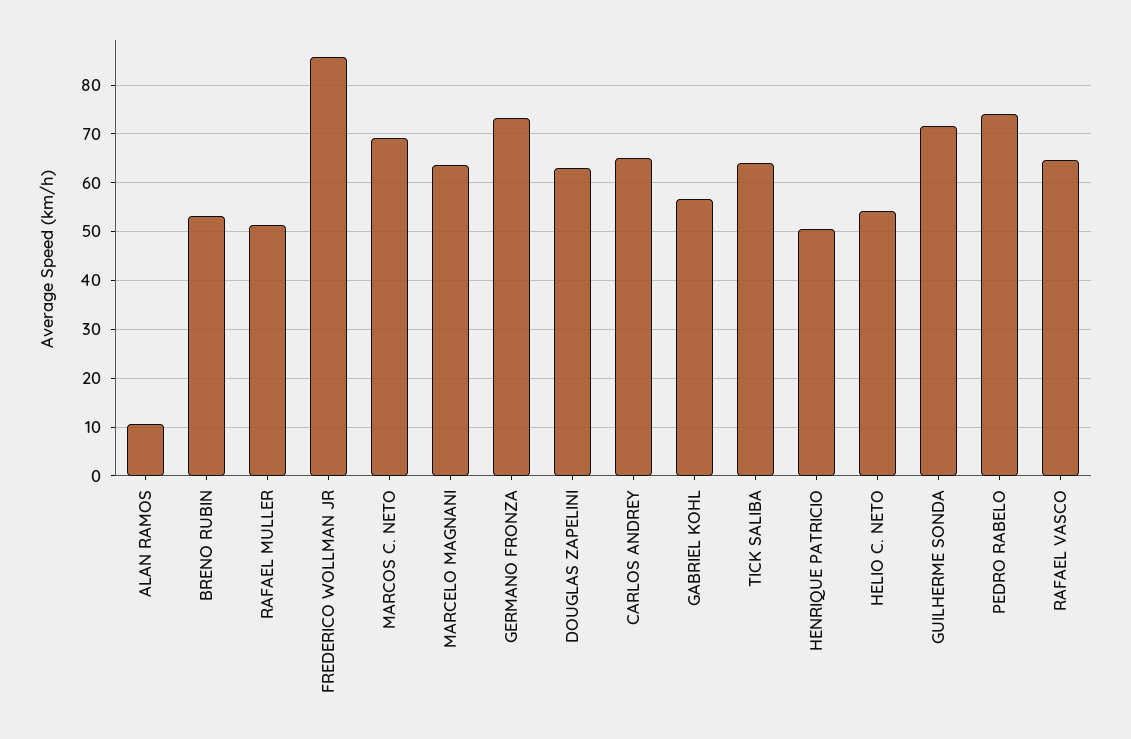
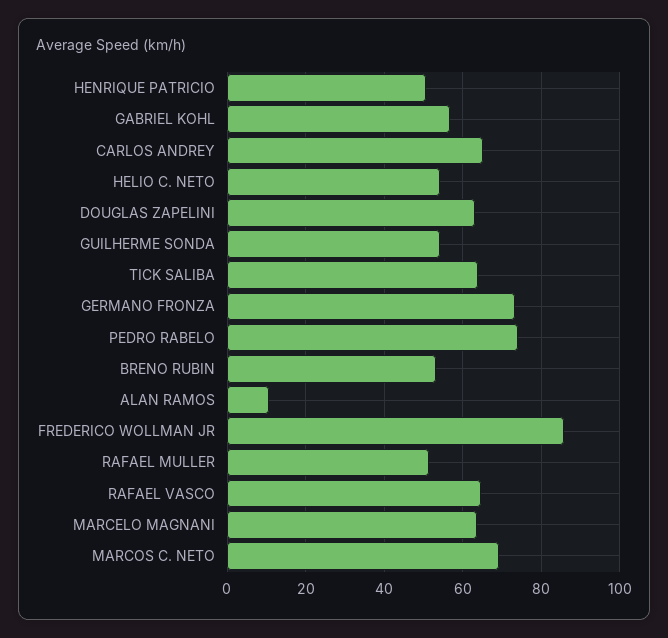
  {
    "ALAN RAMOS": 10,
    "BRENO RUBIN": 54,
    "RAFAEL MULLER": 52,
    "FREDERICO WOLLMAN JR": 86,
    "MARCOS C. NETO": 70,
    "MARCELO MAGNANI": 64,
    "GERMANO FRONZA": 74,
    "DOUGLAS ZAPELINI": 64,
    "CARLOS ANDREY": 66,
    "GABRIEL KOHL": 56,
    "TICK SALIBA": 64,
    "HENRIQUE PATRICIO": 50,
    "HELIO C. NETO": 54,
-   "GUILHERME SONDA": 72,
+   "GUILHERME SONDA": 54,
    "PEDRO RABELO": 74,
    "RAFAEL VASCO": 64
  }

